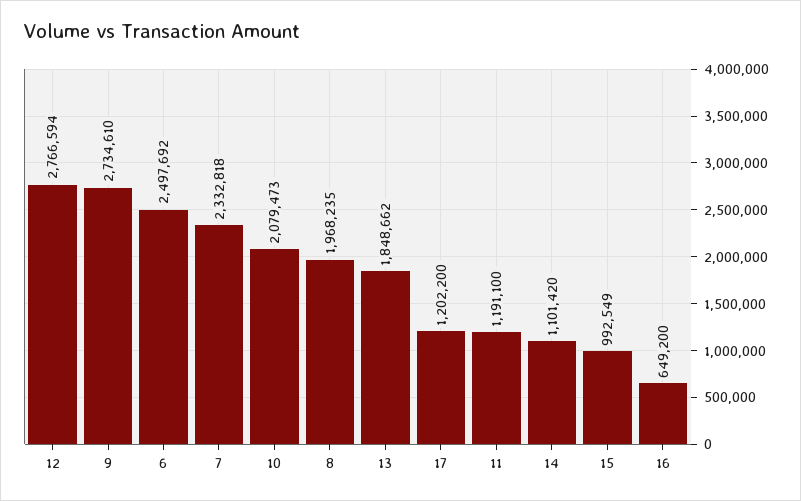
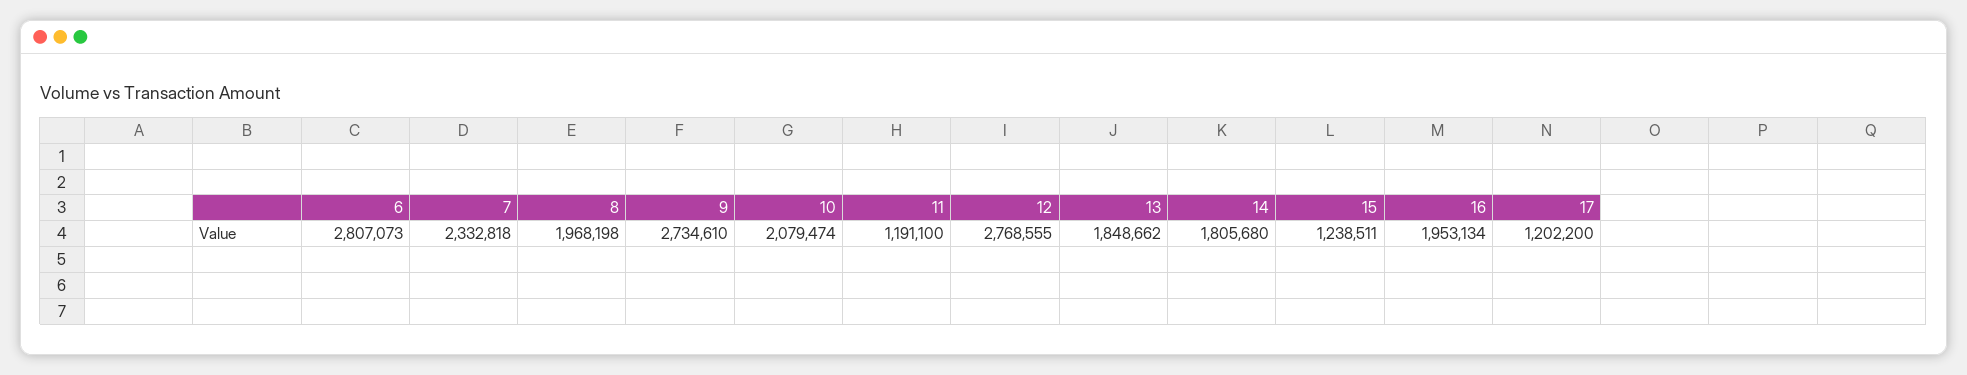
  {
-   "12": 2766594,
+   "12": 2768555,
    "9": 2734610,
-   "6": 2497692,
+   "6": 2807073,
    "7": 2332818,
-   "10": 2079473,
+   "10": 2079474,
-   "8": 1968235,
+   "8": 1968198,
    "13": 1848662,
    "17": 1202200,
    "11": 1191100,
-   "14": 1101420,
+   "14": 1805680,
-   "15": 992549,
+   "15": 1238511,
-   "16": 649200
+   "16": 1953134
  }

